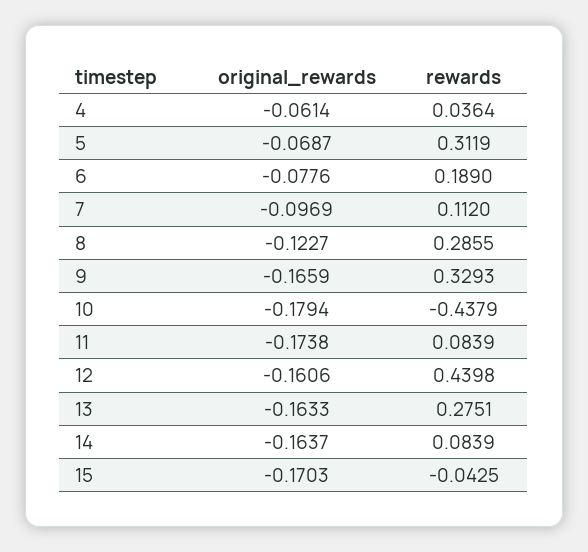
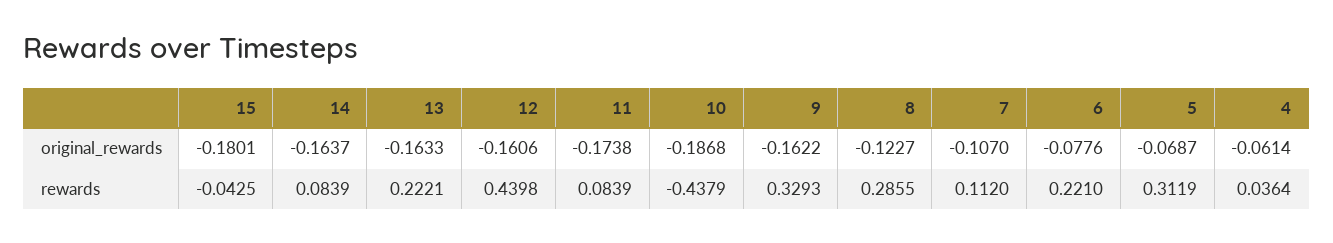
  {
    "original_rewards": {
      "4": -0.0614,
      "5": -0.0687,
      "6": -0.0776,
-     "7": -0.0969,
+     "7": -0.107,
      "8": -0.1227,
-     "9": -0.1659,
+     "9": -0.1622,
-     "10": -0.1794,
+     "10": -0.1868,
      "11": -0.1738,
      "12": -0.1606,
      "13": -0.1633,
      "14": -0.1637,
-     "15": -0.1703
+     "15": -0.1801
    },
    "rewards": {
      "4": 0.0364,
      "5": 0.3119,
-     "6": 0.189,
+     "6": 0.221,
      "7": 0.112,
      "8": 0.2855,
      "9": 0.3293,
      "10": -0.4379,
      "11": 0.0839,
      "12": 0.4398,
-     "13": 0.2751,
+     "13": 0.2221,
      "14": 0.0839,
      "15": -0.0425
    }
  }

